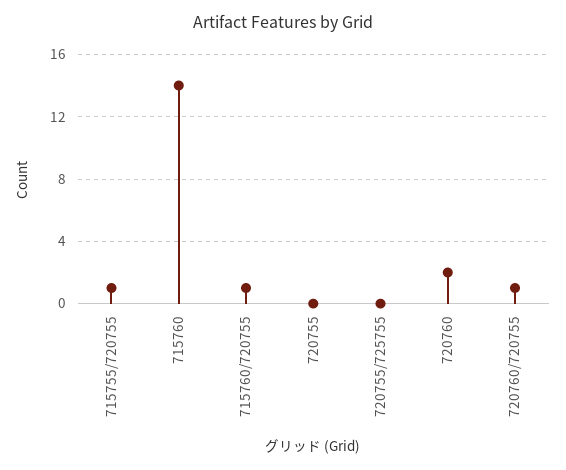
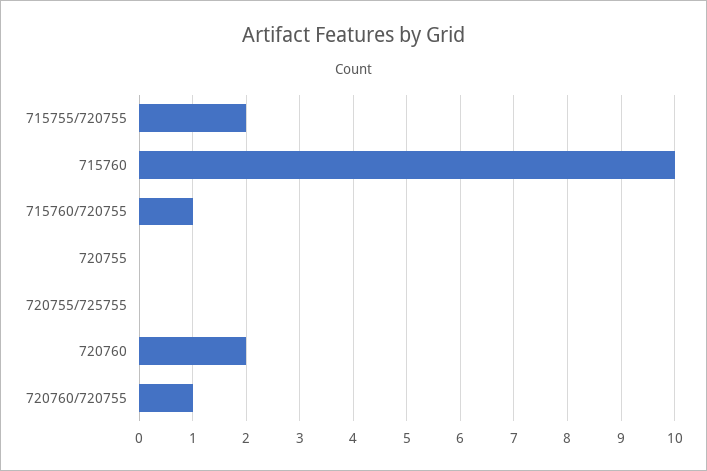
  {
-   "715755/720755": 1,
+   "715755/720755": 2,
-   "715760": 14,
+   "715760": 10,
    "715760/720755": 1,
    "720755": 0,
    "720755/725755": 0,
    "720760": 2,
    "720760/720755": 1
  }

